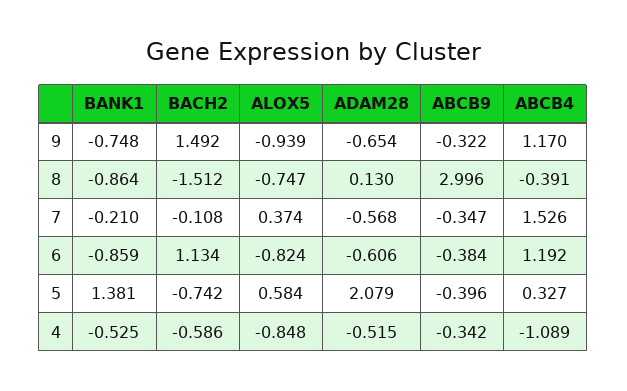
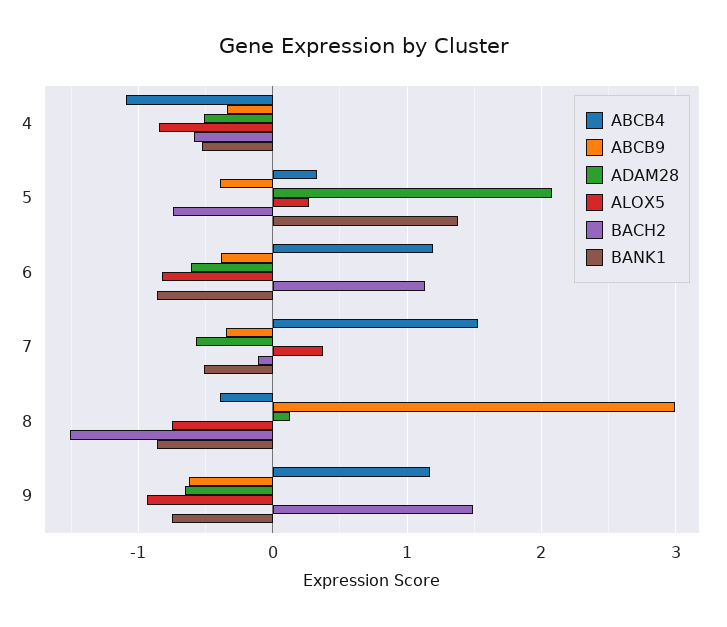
  {
    "BANK1": {
      "9": -0.748,
      "8": -0.864,
-     "7": -0.21,
+     "7": -0.5,
      "6": -0.859,
      "5": 1.381,
      "4": -0.525
    },
    "BACH2": {
      "9": 1.492,
      "8": -1.512,
      "7": -0.108,
      "6": 1.134,
      "5": -0.742,
      "4": -0.586
    },
    "ALOX5": {
      "9": -0.939,
      "8": -0.747,
      "7": 0.374,
      "6": -0.824,
-     "5": 0.584,
+     "5": 0.3,
      "4": -0.848
    },
    "ADAM28": {
      "9": -0.654,
      "8": 0.13,
      "7": -0.568,
      "6": -0.606,
      "5": 2.079,
      "4": -0.515
    },
    "ABCB9": {
-     "9": -0.322,
+     "9": -0.6,
      "8": 2.996,
      "7": -0.347,
      "6": -0.384,
      "5": -0.396,
      "4": -0.342
    },
    "ABCB4": {
      "9": 1.17,
      "8": -0.391,
      "7": 1.526,
      "6": 1.192,
      "5": 0.327,
      "4": -1.089
    }
  }

